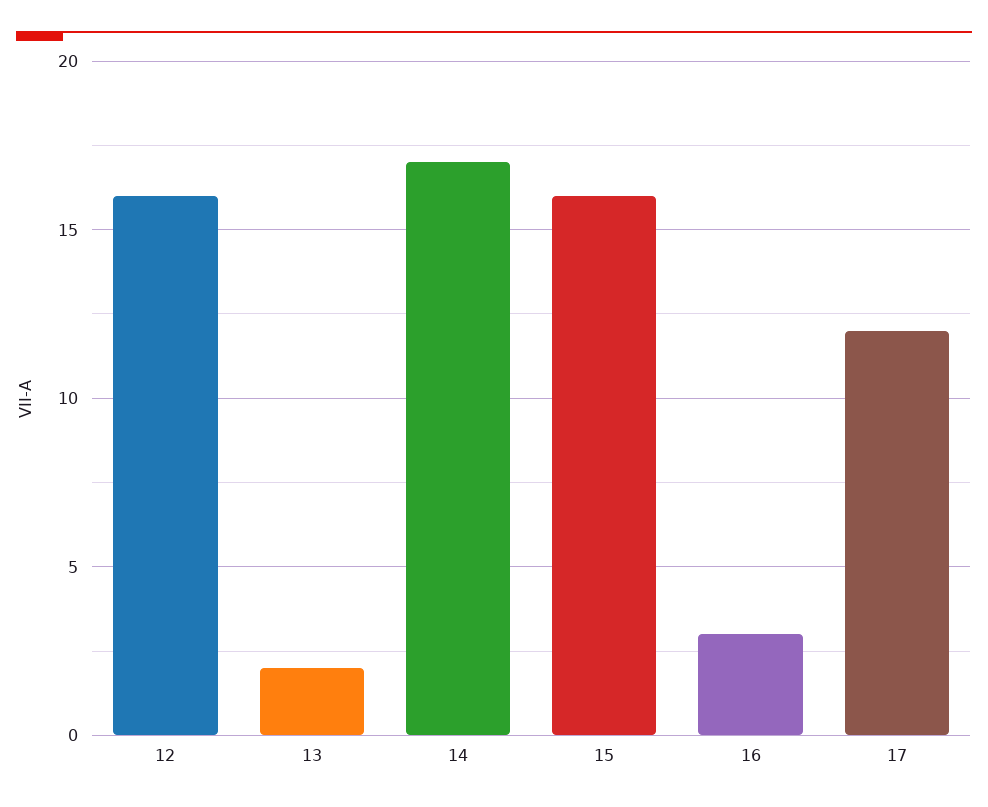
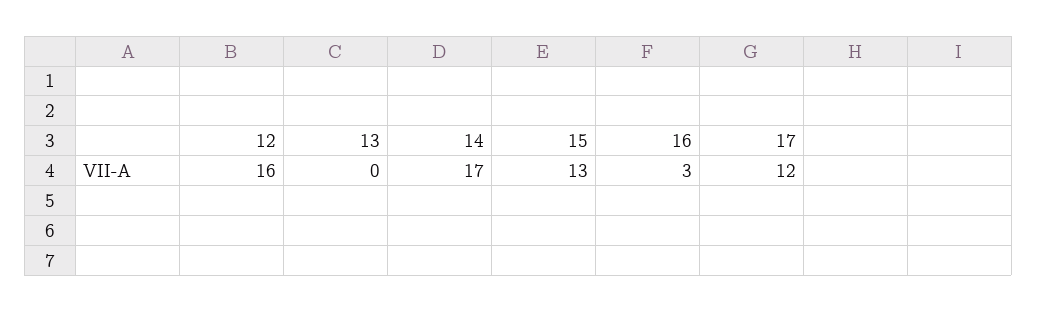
  {
    "12": 16,
-   "13": 2,
+   "13": 0,
    "14": 17,
-   "15": 16,
+   "15": 13,
    "16": 3,
    "17": 12
  }

